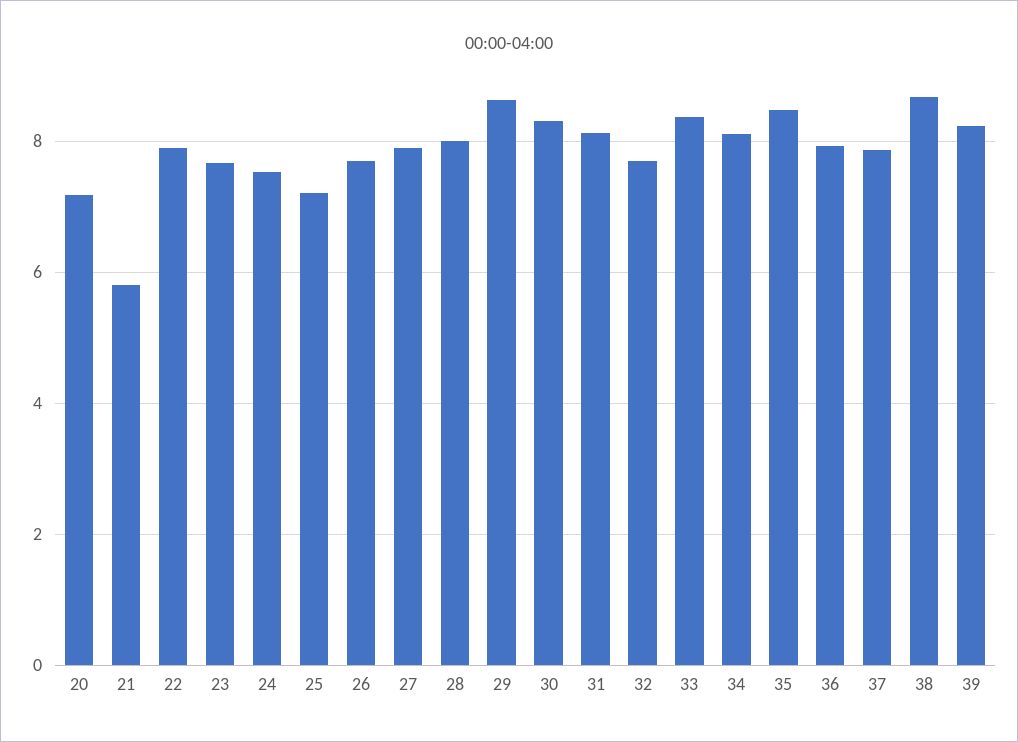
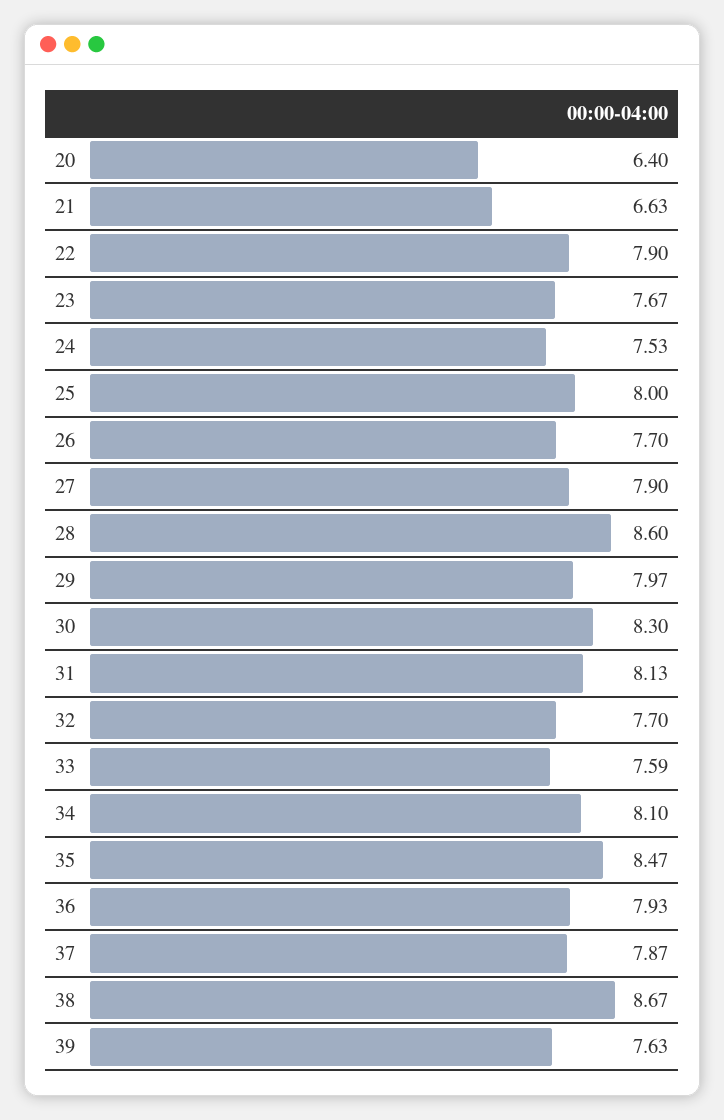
  {
-   "20": 7.2,
+   "20": 6.4,
-   "21": 5.8,
+   "21": 6.63,
    "22": 7.9,
    "23": 7.67,
    "24": 7.53,
-   "25": 7.2,
+   "25": 8,
    "26": 7.7,
    "27": 7.9,
-   "28": 8,
+   "28": 8.6,
-   "29": 8.6,
+   "29": 7.97,
    "30": 8.3,
    "31": 8.13,
    "32": 7.7,
-   "33": 8.4,
+   "33": 7.59,
    "34": 8.1,
    "35": 8.47,
    "36": 7.93,
    "37": 7.87,
    "38": 8.67,
-   "39": 8.2
+   "39": 7.63
  }

